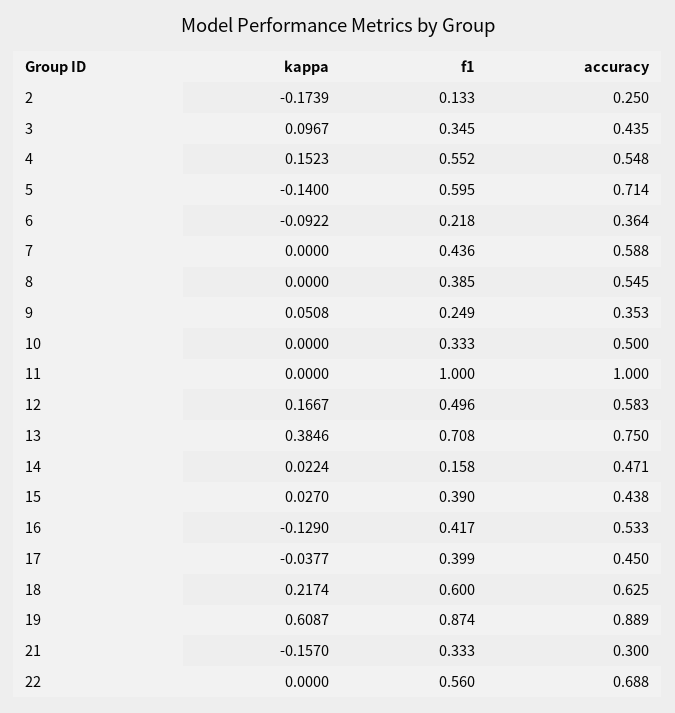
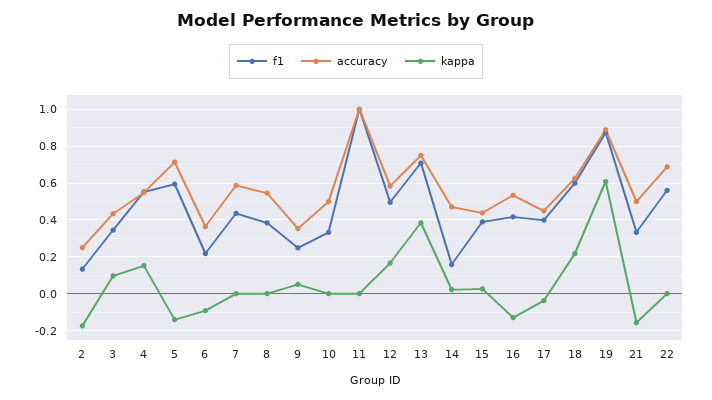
  {
    "kappa": {
      "2": -0.1739,
      "3": 0.0967,
      "4": 0.1523,
      "5": -0.14,
      "6": -0.0922,
      "7": 0,
      "8": 0,
      "9": 0.0508,
      "10": 0,
      "11": 0,
      "12": 0.1667,
      "13": 0.3846,
      "14": 0.0224,
      "15": 0.027,
      "16": -0.129,
      "17": -0.0377,
      "18": 0.2174,
      "19": 0.6087,
      "21": -0.157,
      "22": 0
    },
    "f1": {
      "2": 0.133,
      "3": 0.345,
      "4": 0.552,
      "5": 0.595,
      "6": 0.218,
      "7": 0.436,
      "8": 0.385,
      "9": 0.249,
      "10": 0.333,
      "11": 1,
      "12": 0.496,
      "13": 0.708,
      "14": 0.158,
      "15": 0.39,
      "16": 0.417,
      "17": 0.399,
      "18": 0.6,
      "19": 0.874,
      "21": 0.333,
      "22": 0.56
    },
    "accuracy": {
      "2": 0.25,
      "3": 0.435,
      "4": 0.548,
      "5": 0.714,
      "6": 0.364,
      "7": 0.588,
      "8": 0.545,
      "9": 0.353,
      "10": 0.5,
      "11": 1,
      "12": 0.583,
      "13": 0.75,
      "14": 0.471,
      "15": 0.438,
      "16": 0.533,
      "17": 0.45,
      "18": 0.625,
      "19": 0.889,
-     "21": 0.3,
+     "21": 0.5,
      "22": 0.688
    }
  }

